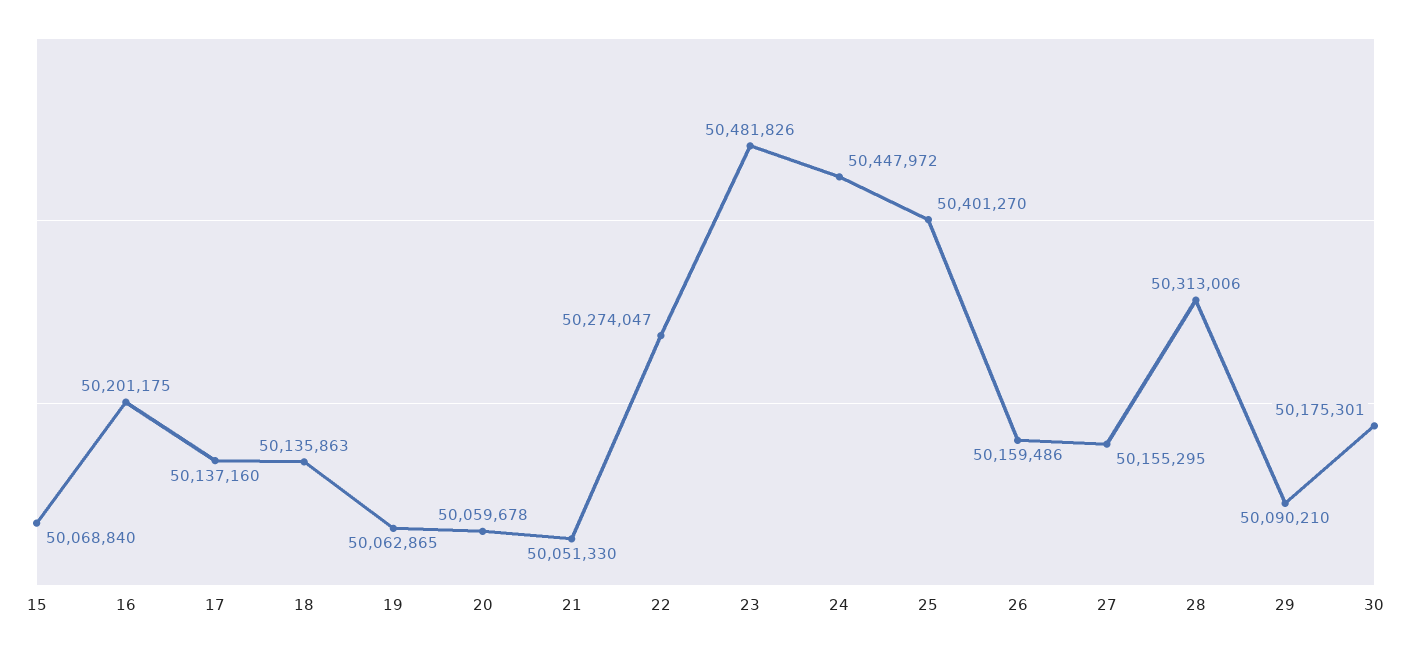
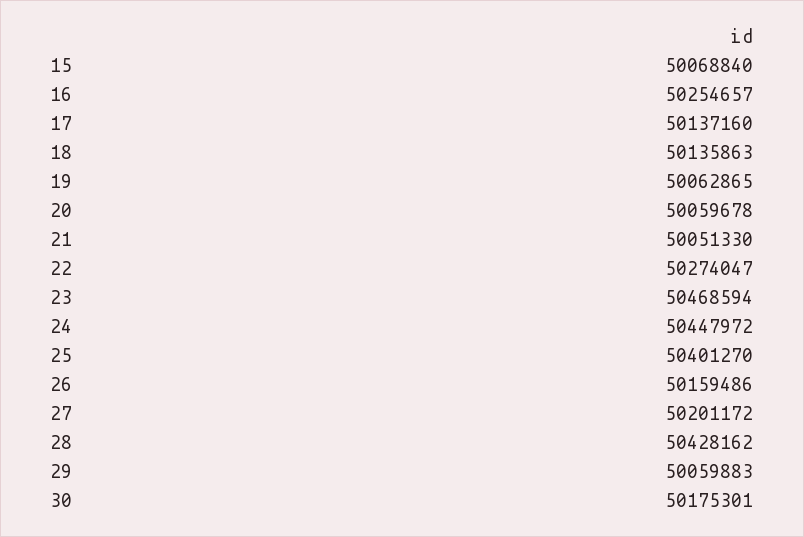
  {
    "15": 50068840,
-   "16": 50201175,
+   "16": 50254657,
    "17": 50137160,
    "18": 50135863,
    "19": 50062865,
    "20": 50059678,
    "21": 50051330,
    "22": 50274047,
-   "23": 50481826,
+   "23": 50468594,
    "24": 50447972,
    "25": 50401270,
    "26": 50159486,
-   "27": 50155295,
+   "27": 50201172,
-   "28": 50313006,
+   "28": 50428162,
-   "29": 50090210,
+   "29": 50059883,
    "30": 50175301
  }

